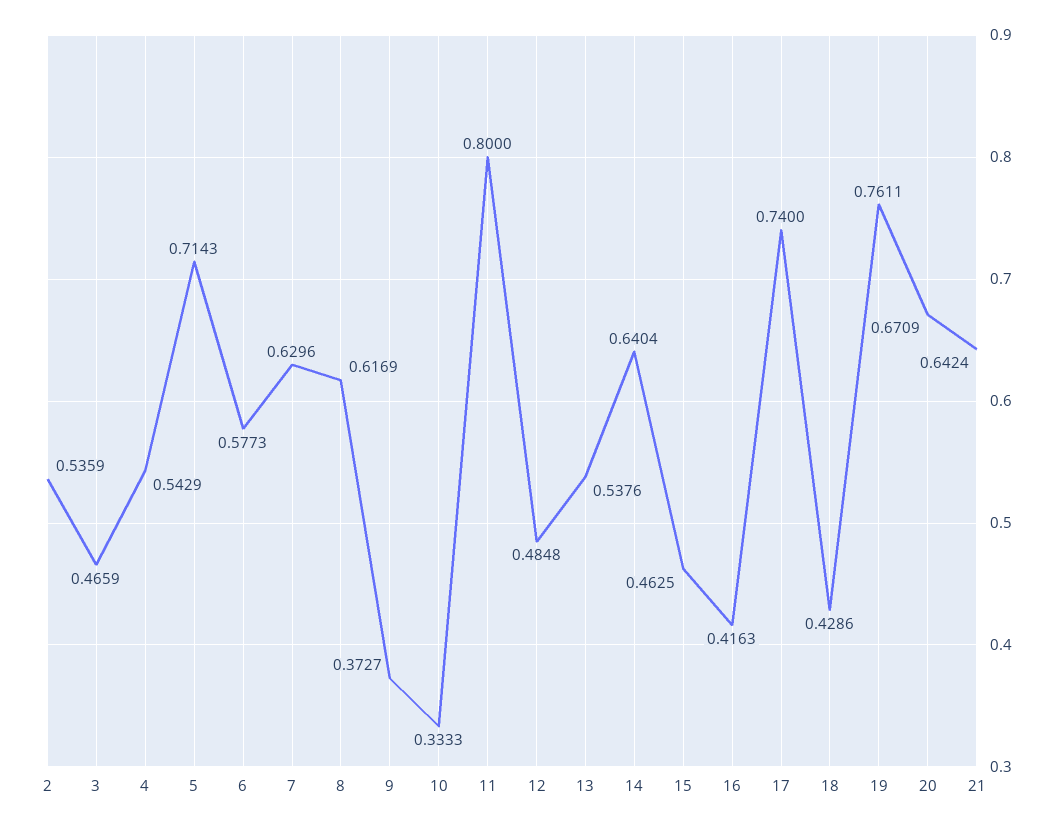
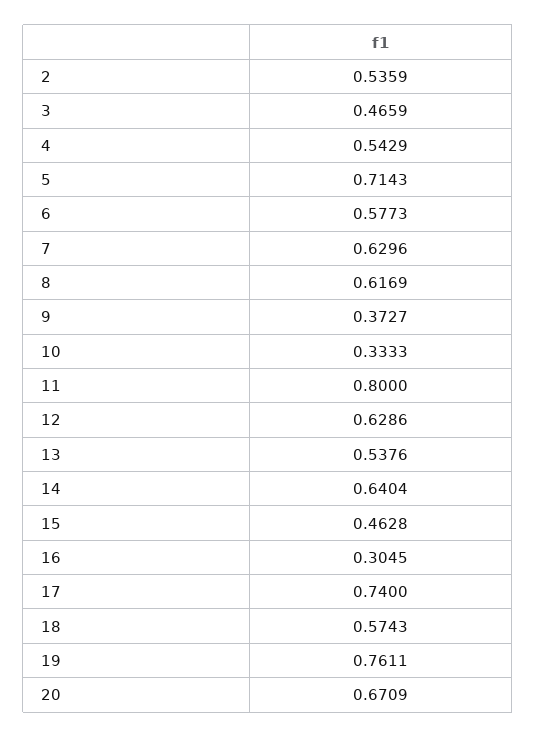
  {
    "2": 0.5359,
    "3": 0.4659,
    "4": 0.5429,
    "5": 0.7143,
    "6": 0.5773,
    "7": 0.6296,
    "8": 0.6169,
    "9": 0.3727,
    "10": 0.3333,
    "11": 0.8,
-   "12": 0.4848,
+   "12": 0.6286,
    "13": 0.5376,
    "14": 0.6404,
-   "15": 0.4625,
+   "15": 0.4628,
-   "16": 0.4163,
+   "16": 0.3045,
    "17": 0.74,
-   "18": 0.4286,
+   "18": 0.5743,
    "19": 0.7611,
-   "20": 0.6709,
+   "20": 0.6709
-   "21": 0.6424
  }

